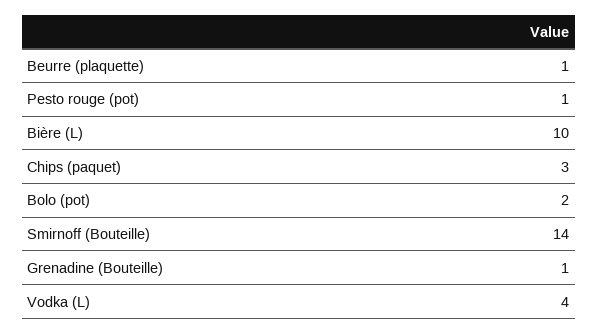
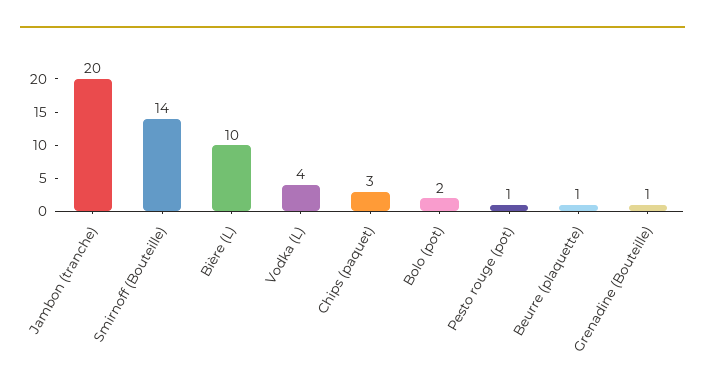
  {
    "Beurre (plaquette)": 1,
    "Pesto rouge (pot)": 1,
    "Bière (L)": 10,
    "Chips (paquet)": 3,
    "Bolo (pot)": 2,
    "Smirnoff (Bouteille)": 14,
    "Grenadine (Bouteille)": 1,
-   "Vodka (L)": 4
+   "Vodka (L)": 4,
+   "Jambon (tranche)": 20
  }

